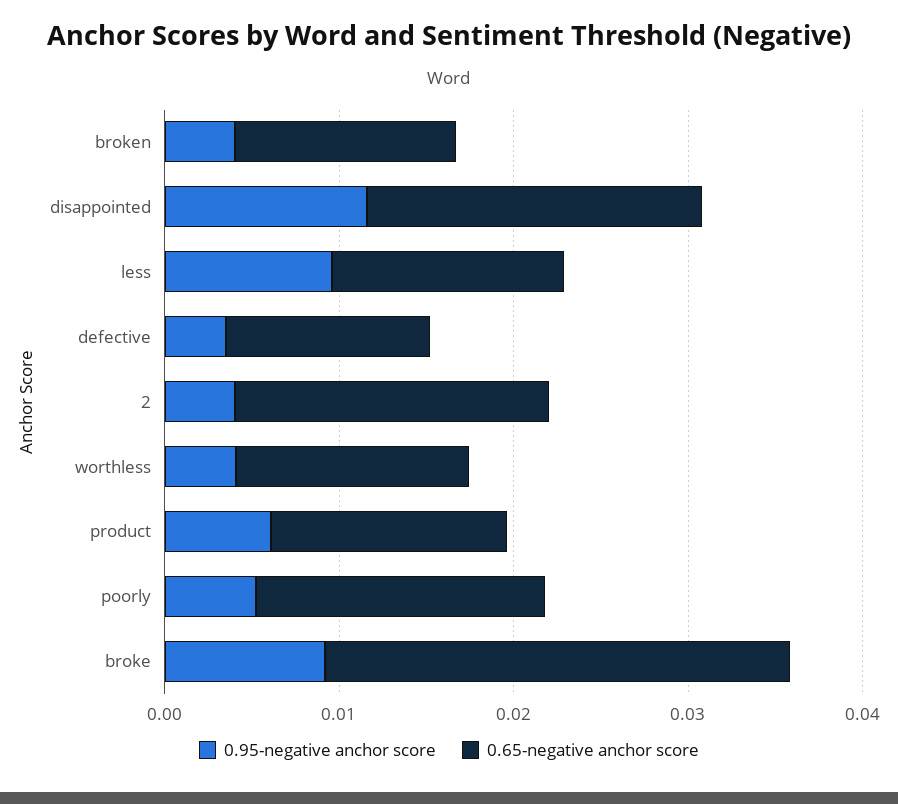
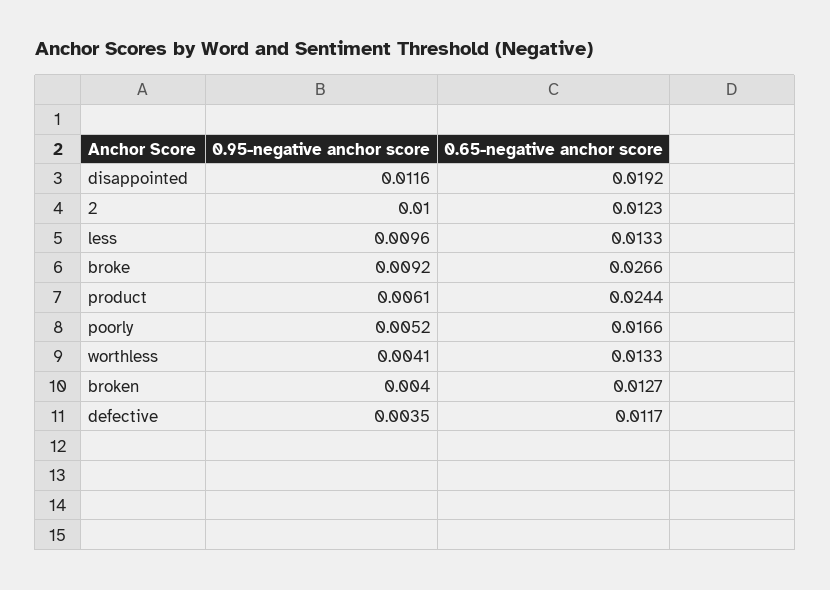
  {
    "0.95-negative anchor score": {
      "broken": 0.004,
      "disappointed": 0.0116,
      "less": 0.0096,
      "defective": 0.0035,
-     "2": 0.004,
+     "2": 0.01,
      "worthless": 0.0041,
      "product": 0.0061,
      "poorly": 0.0052,
      "broke": 0.0092
    },
    "0.65-negative anchor score": {
      "broken": 0.0127,
      "disappointed": 0.0192,
      "less": 0.0133,
      "defective": 0.0117,
-     "2": 0.018,
+     "2": 0.0123,
      "worthless": 0.0133,
-     "product": 0.014,
+     "product": 0.0244,
      "poorly": 0.0166,
      "broke": 0.0266
    }
  }

